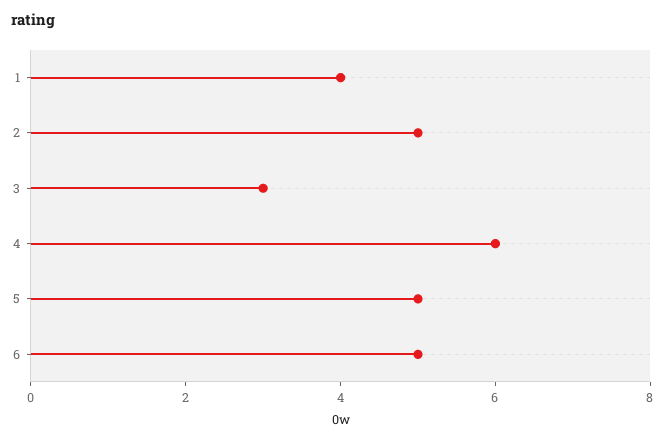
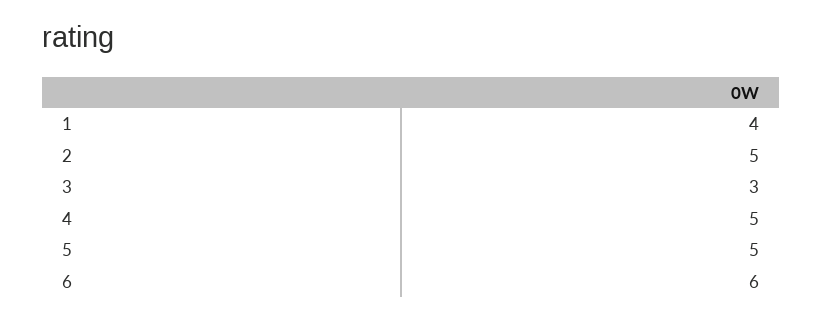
  {
    "1": 4,
    "2": 5,
    "3": 3,
-   "4": 6,
+   "4": 5,
    "5": 5,
-   "6": 5
+   "6": 6
  }

